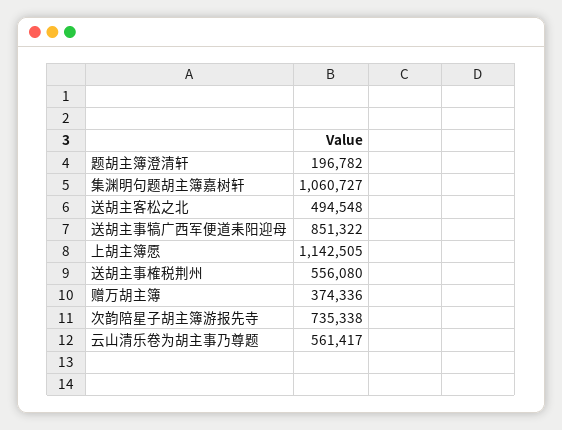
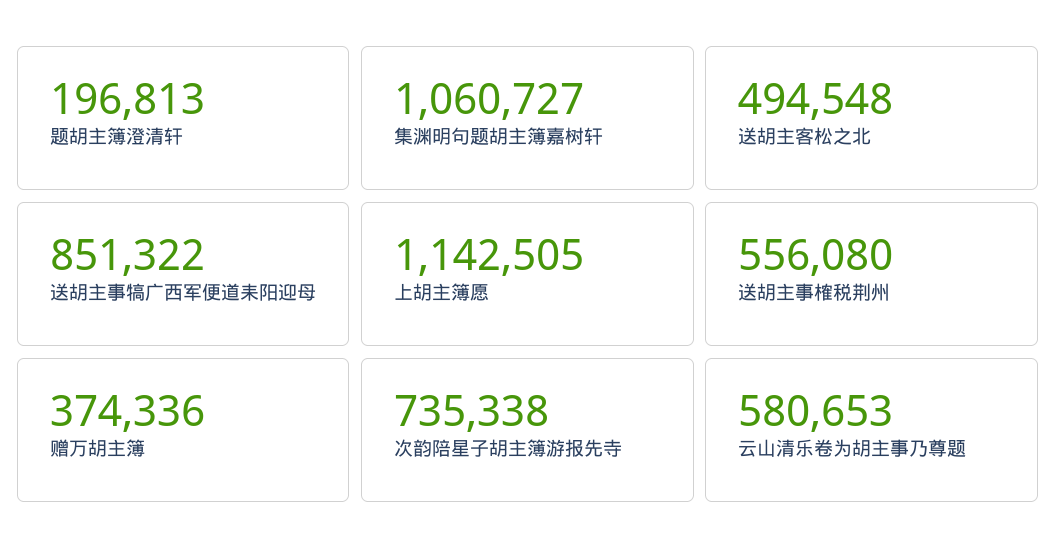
  {
-   "题胡主簿澄清轩": 196782,
+   "题胡主簿澄清轩": 196813,
    "集渊明句题胡主簿嘉树轩": 1060727,
    "送胡主客松之北": 494548,
    "送胡主事犒广西军便道耒阳迎母": 851322,
    "上胡主簿愿": 1142505,
    "送胡主事榷税荆州": 556080,
    "赠万胡主簿": 374336,
    "次韵陪星子胡主簿游报先寺": 735338,
-   "云山清乐卷为胡主事乃尊题": 561417
+   "云山清乐卷为胡主事乃尊题": 580653
  }

